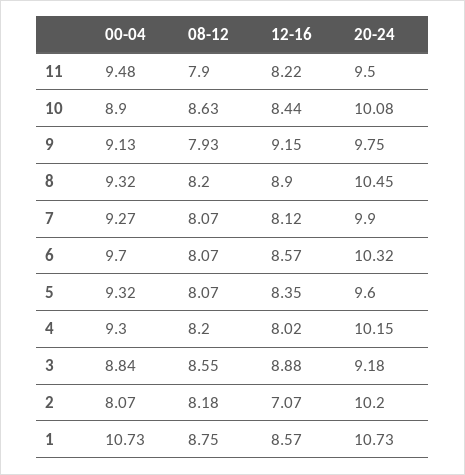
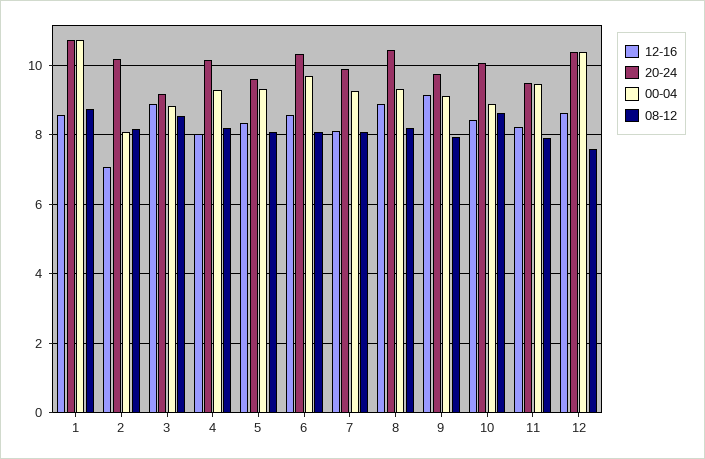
  {
    "00-04": {
      "11": 9.48,
      "10": 8.9,
      "9": 9.13,
      "8": 9.32,
      "7": 9.27,
      "6": 9.7,
      "5": 9.32,
      "4": 9.3,
      "3": 8.84,
      "2": 8.07,
-     "1": 10.73
+     "1": 10.73,
+     "12": 10.4
    },
    "08-12": {
      "11": 7.9,
      "10": 8.63,
      "9": 7.93,
      "8": 8.2,
      "7": 8.07,
      "6": 8.07,
      "5": 8.07,
      "4": 8.2,
      "3": 8.55,
      "2": 8.18,
-     "1": 8.75
+     "1": 8.75,
+     "12": 7.6
    },
    "12-16": {
      "11": 8.22,
      "10": 8.44,
      "9": 9.15,
      "8": 8.9,
      "7": 8.12,
      "6": 8.57,
      "5": 8.35,
      "4": 8.02,
      "3": 8.88,
      "2": 7.07,
-     "1": 8.57
+     "1": 8.57,
+     "12": 8.6
    },
    "20-24": {
      "11": 9.5,
      "10": 10.08,
      "9": 9.75,
      "8": 10.45,
      "7": 9.9,
      "6": 10.32,
      "5": 9.6,
      "4": 10.15,
      "3": 9.18,
      "2": 10.2,
-     "1": 10.73
+     "1": 10.73,
+     "12": 10.4
    }
  }

